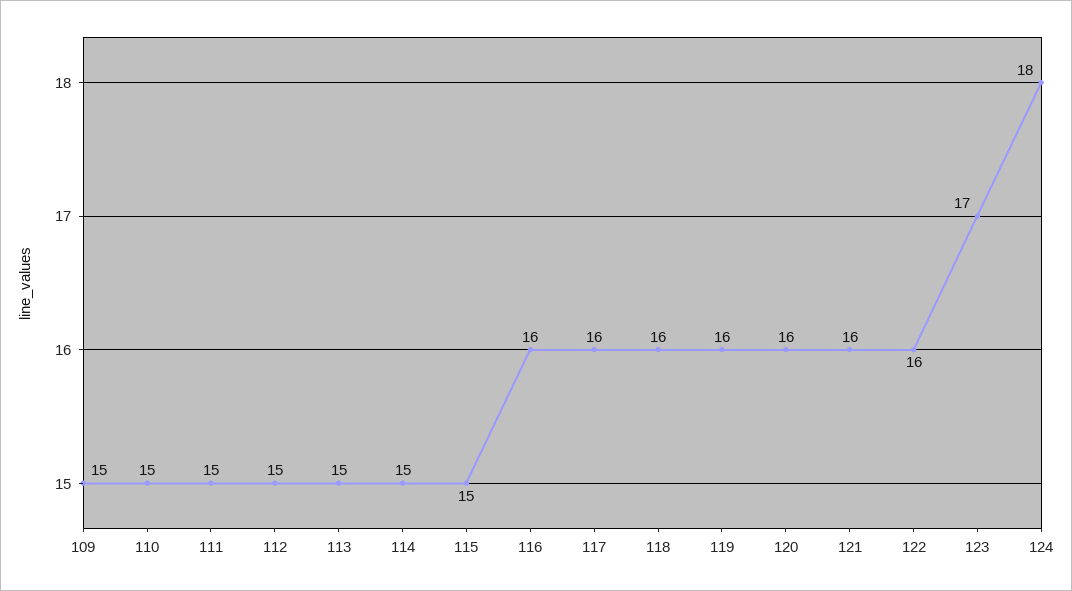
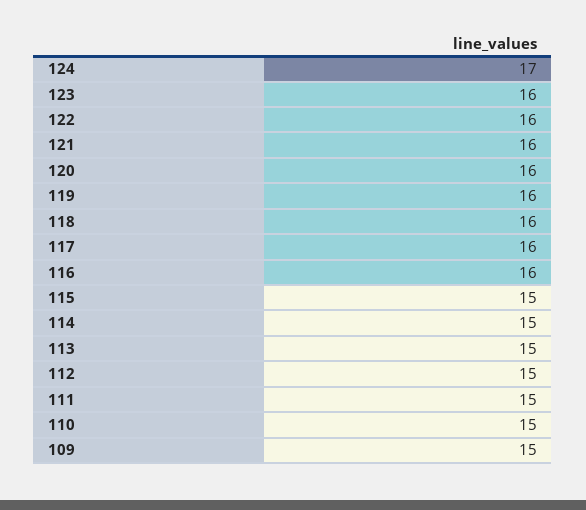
  {
    "109": 15,
    "110": 15,
    "111": 15,
    "112": 15,
    "113": 15,
    "114": 15,
    "115": 15,
    "116": 16,
    "117": 16,
    "118": 16,
    "119": 16,
    "120": 16,
    "121": 16,
    "122": 16,
-   "123": 17,
+   "123": 16,
-   "124": 18
+   "124": 17
  }

